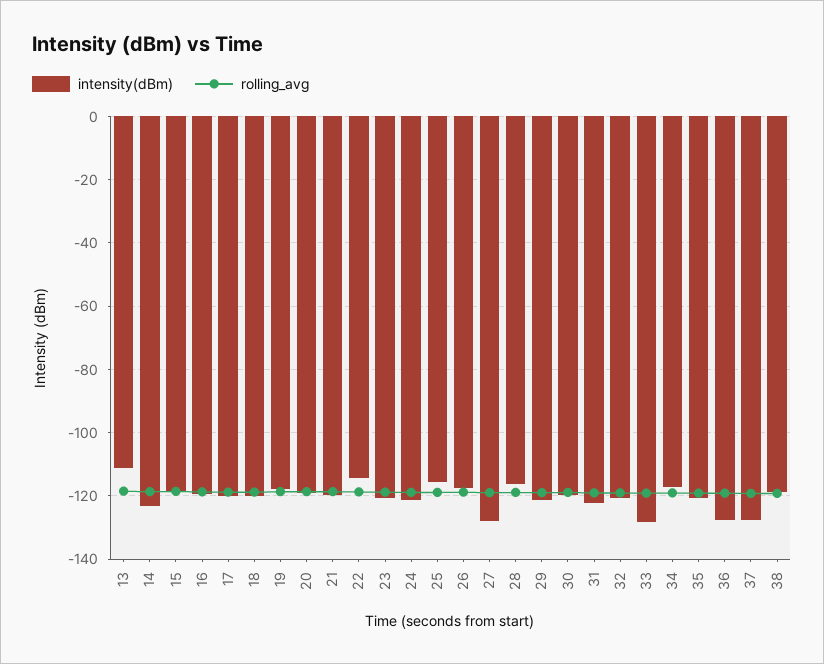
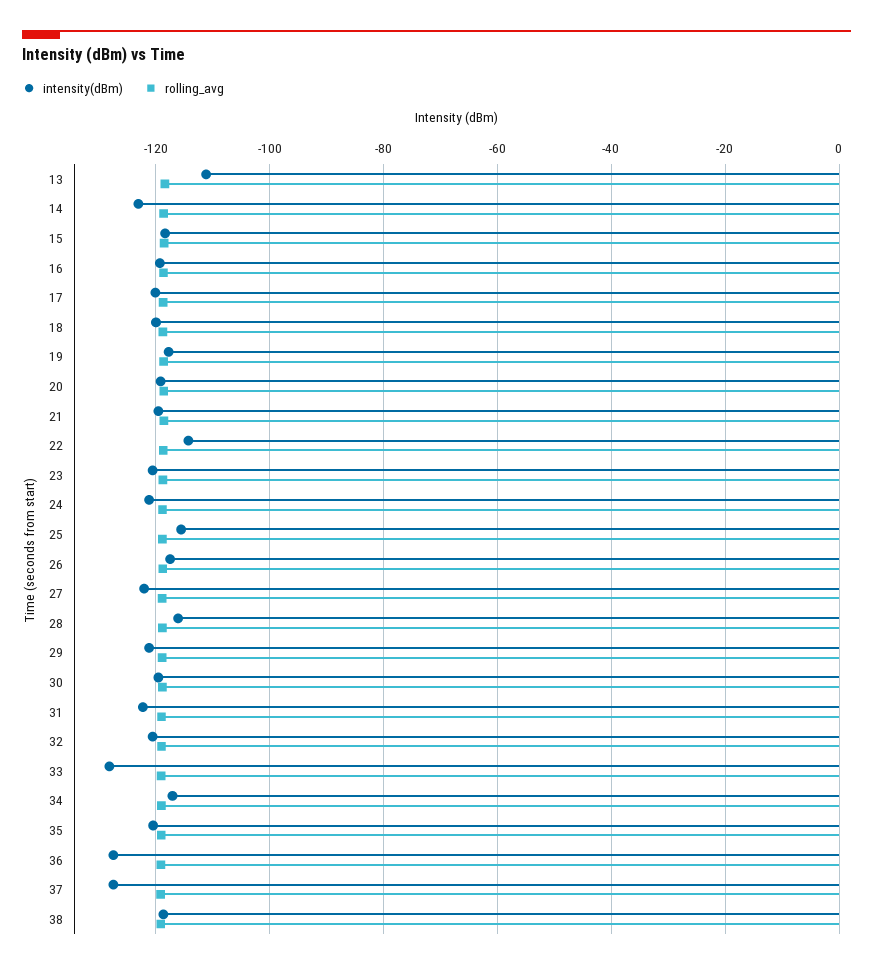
  {
    "intensity(dBm)": {
      "13": -112,
      "14": -124,
      "15": -118,
      "16": -120,
      "17": -120,
      "18": -120,
      "19": -118,
      "20": -120,
      "21": -120,
      "22": -114,
      "23": -120,
      "24": -122,
      "25": -116,
      "26": -118,
-     "27": -128,
+     "27": -122,
      "28": -116,
      "29": -122,
      "30": -120,
      "31": -122,
      "32": -120,
      "33": -128,
      "34": -118,
      "35": -120,
      "36": -128,
      "37": -128,
      "38": -118
    },
    "rolling_avg": {
      "13": -118,
      "14": -118,
      "15": -118,
      "16": -118,
      "17": -118,
      "18": -118,
      "19": -118,
      "20": -118,
      "21": -118,
      "22": -118,
      "23": -118,
      "24": -118,
      "25": -118,
      "26": -118,
      "27": -118,
      "28": -118,
      "29": -118,
      "30": -118,
      "31": -120,
      "32": -120,
      "33": -120,
      "34": -120,
      "35": -120,
      "36": -120,
      "37": -120,
      "38": -120
    }
  }

